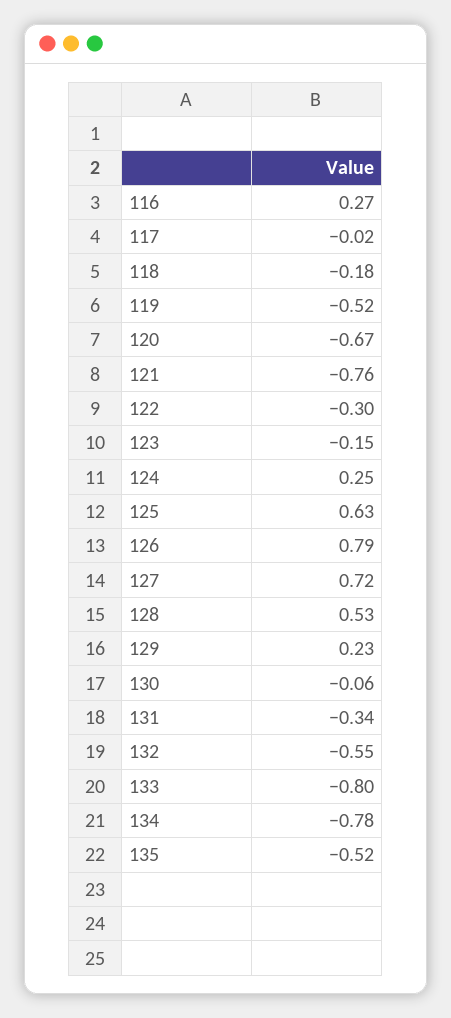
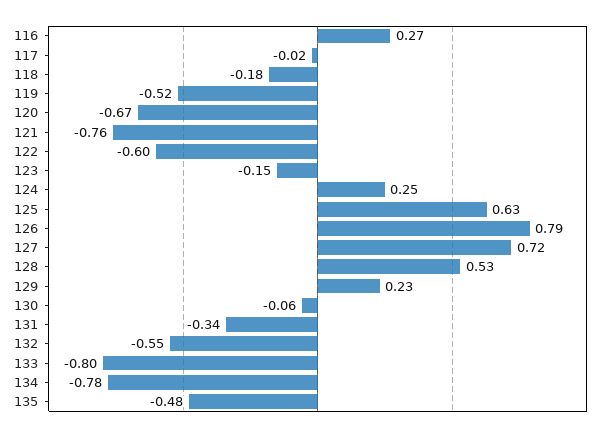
  {
    "116": 0.27,
    "117": -0.02,
    "118": -0.18,
    "119": -0.52,
    "120": -0.67,
    "121": -0.76,
-   "122": -0.3,
+   "122": -0.6,
    "123": -0.15,
    "124": 0.25,
    "125": 0.63,
    "126": 0.79,
    "127": 0.72,
    "128": 0.53,
    "129": 0.23,
    "130": -0.06,
    "131": -0.34,
    "132": -0.55,
    "133": -0.8,
    "134": -0.78,
-   "135": -0.52
+   "135": -0.48
  }

